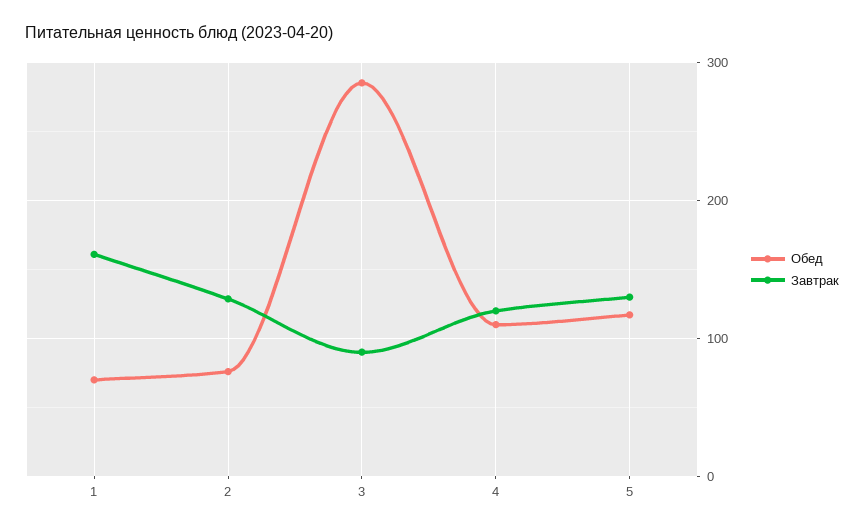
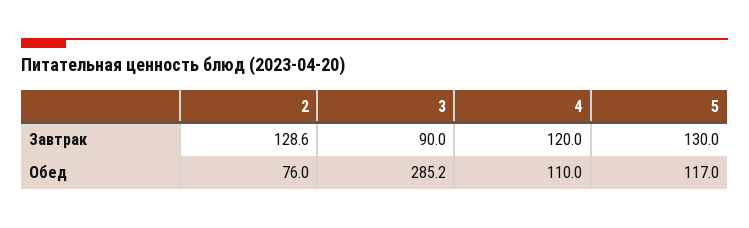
  {
    "Обед": {
-     "1": 70,
      "2": 76,
      "3": 285.2,
      "4": 110,
      "5": 117
    },
    "Завтрак": {
-     "1": 160,
      "2": 128.6,
      "3": 90,
      "4": 120,
      "5": 130
    }
  }

